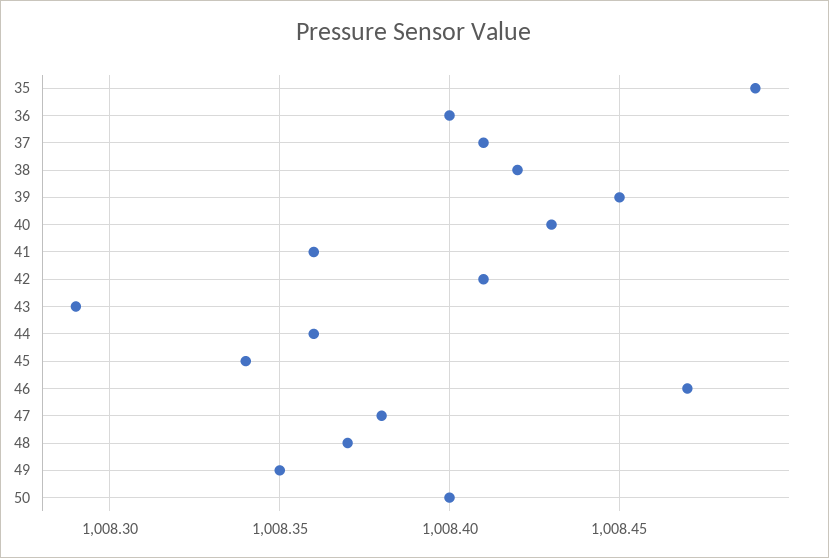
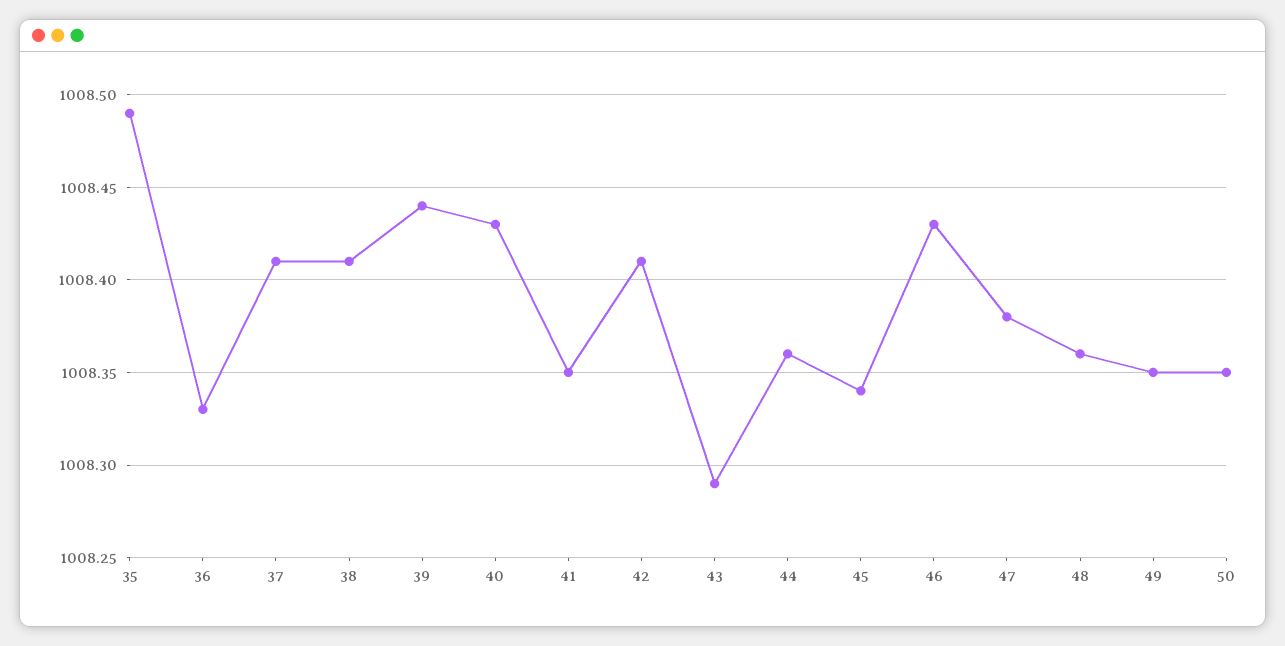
  {
    "35": 1008.49,
-   "36": 1008.4,
+   "36": 1008.33,
    "37": 1008.41,
-   "38": 1008.42,
+   "38": 1008.41,
-   "39": 1008.45,
+   "39": 1008.44,
    "40": 1008.43,
-   "41": 1008.36,
+   "41": 1008.35,
    "42": 1008.41,
    "43": 1008.29,
    "44": 1008.36,
    "45": 1008.34,
-   "46": 1008.47,
+   "46": 1008.43,
    "47": 1008.38,
-   "48": 1008.37,
+   "48": 1008.36,
    "49": 1008.35,
-   "50": 1008.4
+   "50": 1008.35
  }

